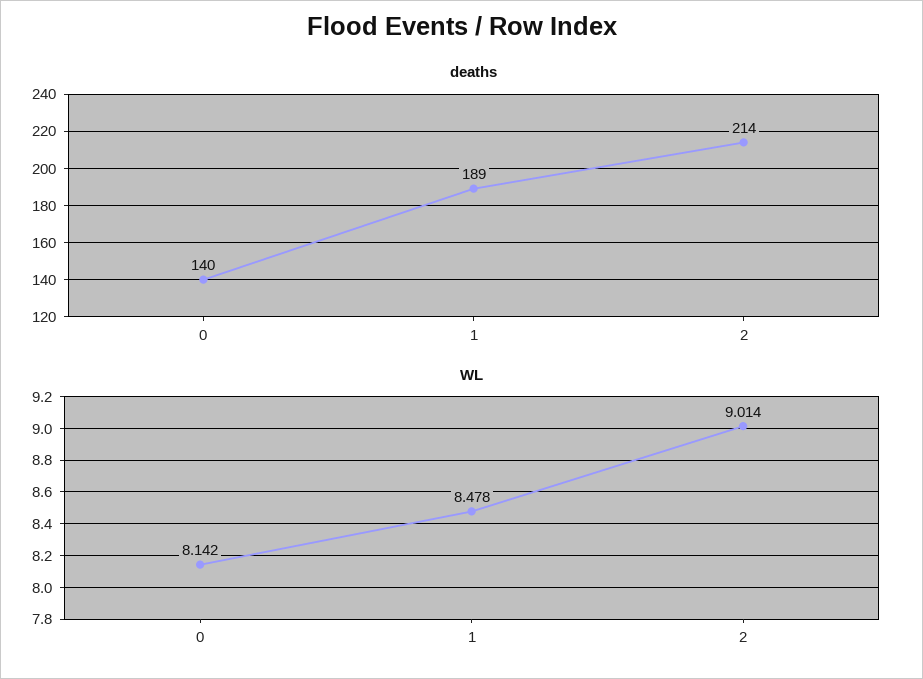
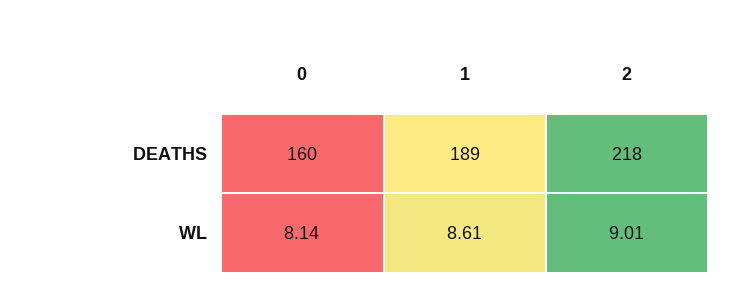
  {
    "deaths": {
-     "0": 140,
+     "0": 160,
      "1": 189,
-     "2": 214
+     "2": 218
    },
    "WL": {
      "0": 8.142,
-     "1": 8.478,
+     "1": 8.61,
      "2": 9.014
    }
  }

